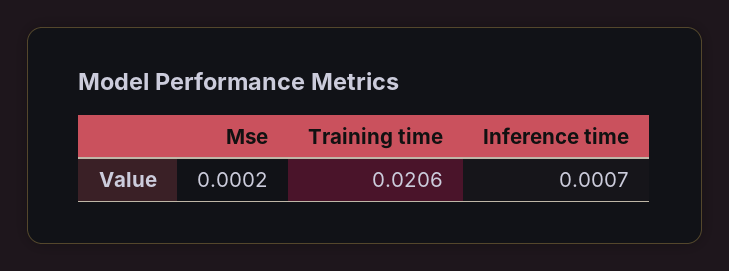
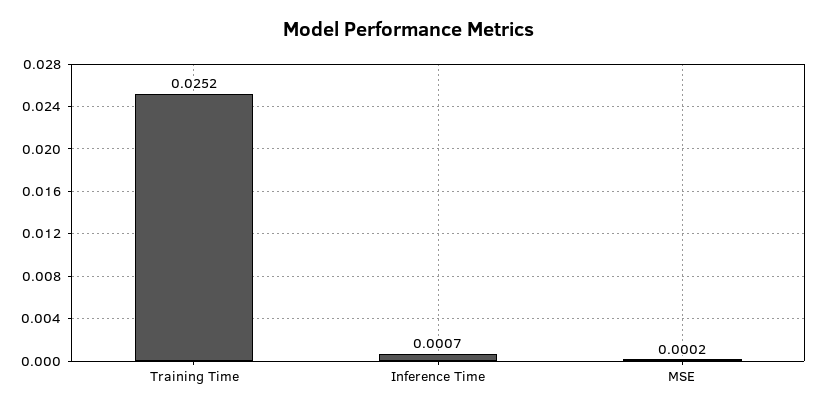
  {
    "Mse": 0.0002,
-   "Training time": 0.0206,
+   "Training time": 0.0252,
    "Inference time": 0.0007
  }

